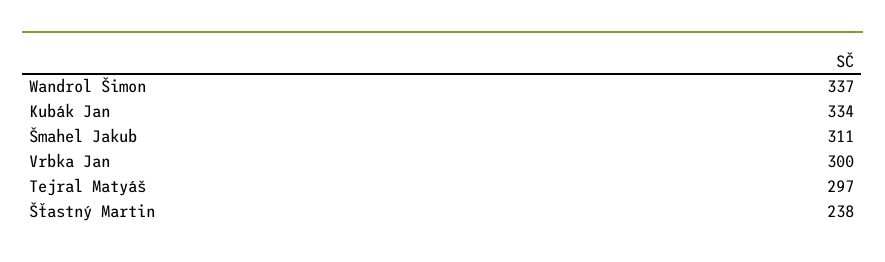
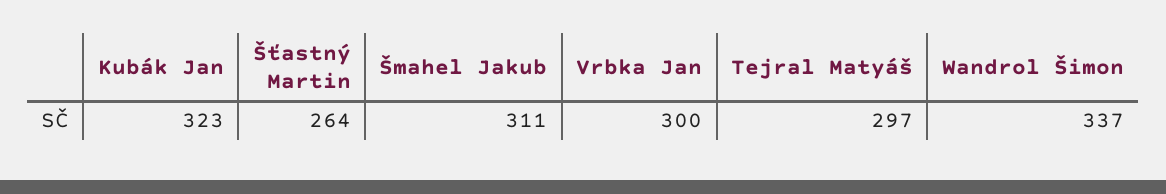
  {
    "Wandrol Šimon": 337,
-   "Kubák Jan": 334,
+   "Kubák Jan": 323,
    "Šmahel Jakub": 311,
    "Vrbka Jan": 300,
    "Tejral Matyáš": 297,
-   "Šťastný Martin": 238
+   "Šťastný Martin": 264
  }

